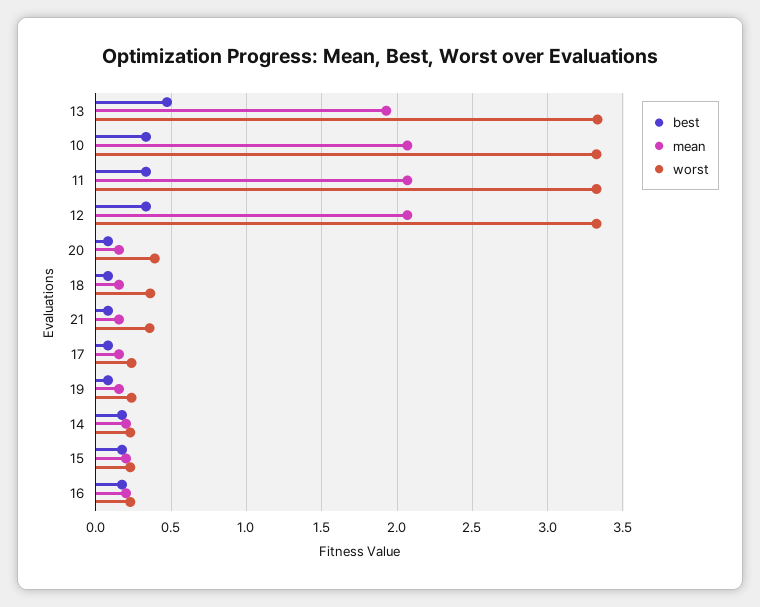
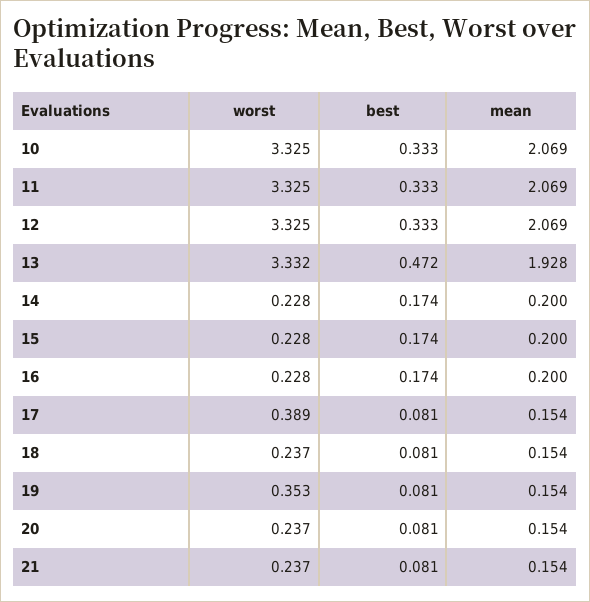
  {
    "best": {
      "13": 0.472,
      "10": 0.333,
      "11": 0.333,
      "12": 0.333,
      "20": 0.081,
      "18": 0.081,
      "21": 0.081,
      "17": 0.081,
      "19": 0.081,
      "14": 0.174,
      "15": 0.174,
      "16": 0.174
    },
    "mean": {
      "13": 1.928,
      "10": 2.069,
      "11": 2.069,
      "12": 2.069,
      "20": 0.154,
      "18": 0.154,
      "21": 0.154,
      "17": 0.154,
      "19": 0.154,
      "14": 0.2,
      "15": 0.2,
      "16": 0.2
    },
    "worst": {
      "13": 3.332,
      "10": 3.325,
      "11": 3.325,
      "12": 3.325,
-     "20": 0.4,
+     "20": 0.237,
-     "18": 0.35,
+     "18": 0.237,
-     "21": 0.35,
+     "21": 0.237,
-     "17": 0.25,
+     "17": 0.389,
-     "19": 0.25,
+     "19": 0.353,
      "14": 0.228,
      "15": 0.228,
      "16": 0.228
    }
  }

